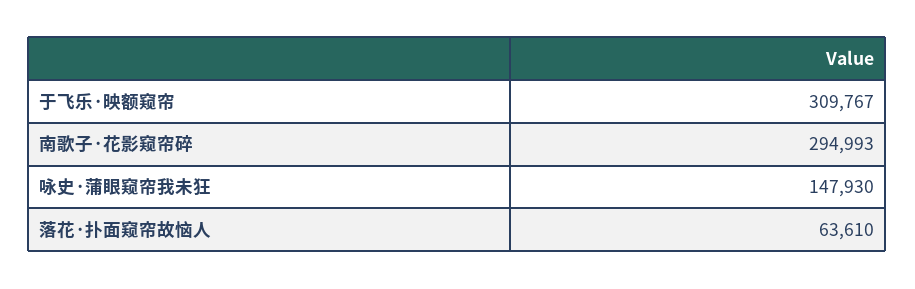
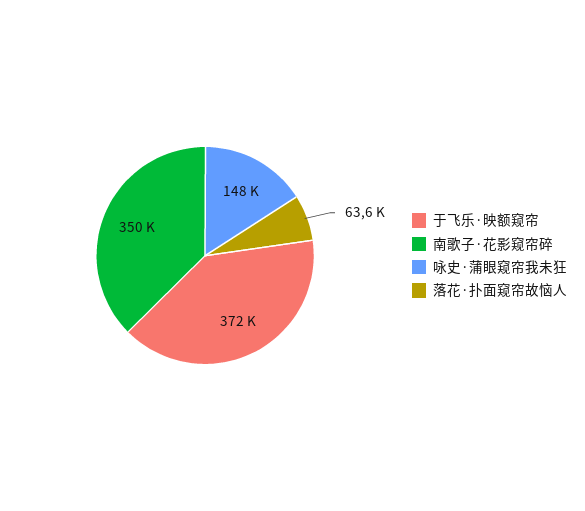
  {
-   "于飞乐·映额窥帘": 309767,
+   "于飞乐·映额窥帘": 372000,
-   "南歌子·花影窥帘碎": 294993,
+   "南歌子·花影窥帘碎": 350000,
    "咏史·蒲眼窥帘我未狂": 147930,
    "落花·扑面窥帘故恼人": 63610
  }

